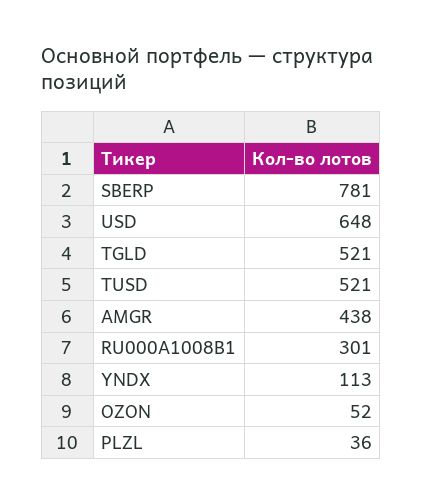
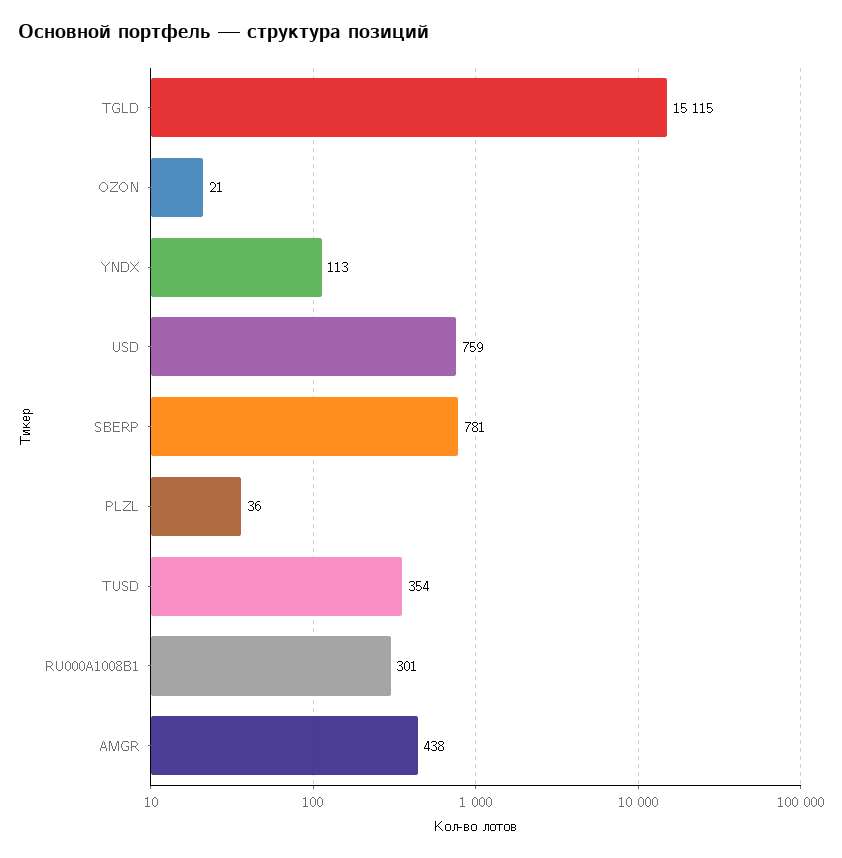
  {
    "SBERP": 781,
-   "USD": 648,
+   "USD": 759,
-   "TGLD": 521,
+   "TGLD": 15115,
-   "TUSD": 521,
+   "TUSD": 354,
    "AMGR": 438,
    "RU000A1008B1": 301,
    "YNDX": 113,
-   "OZON": 52,
+   "OZON": 21,
    "PLZL": 36
  }

